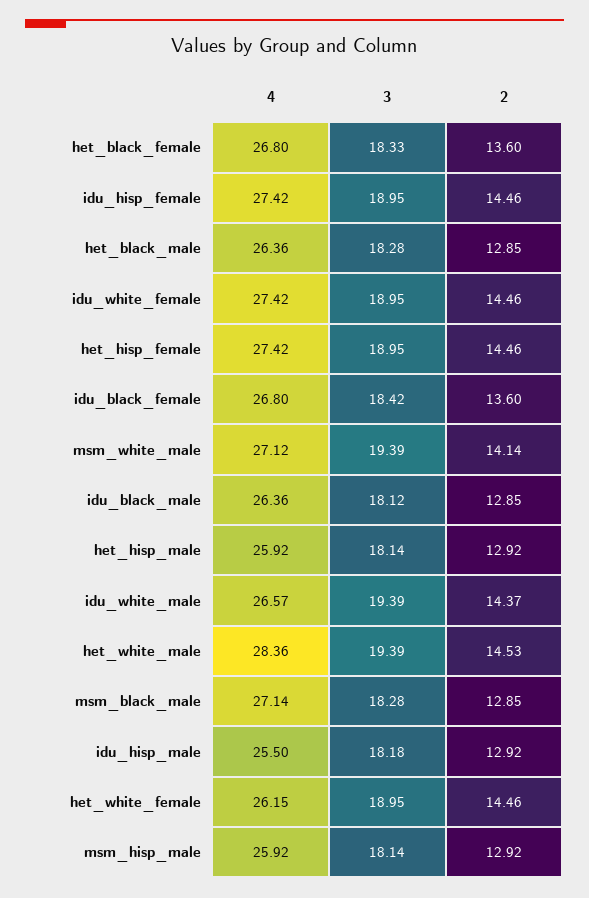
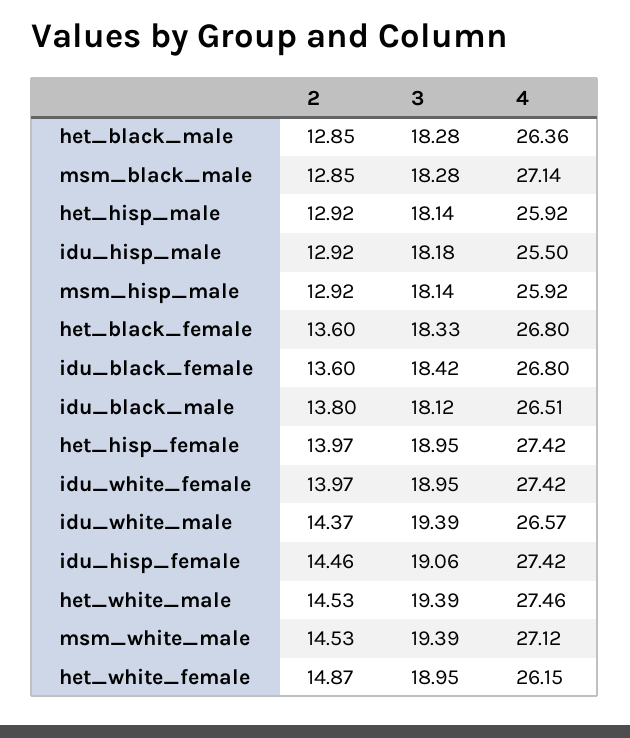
  {
    "4": {
      "het_black_female": 26.8,
      "idu_hisp_female": 27.42,
      "het_black_male": 26.36,
      "idu_white_female": 27.42,
      "het_hisp_female": 27.42,
      "idu_black_female": 26.8,
      "msm_white_male": 27.12,
-     "idu_black_male": 26.36,
+     "idu_black_male": 26.51,
      "het_hisp_male": 25.92,
      "idu_white_male": 26.57,
-     "het_white_male": 28.36,
+     "het_white_male": 27.46,
      "msm_black_male": 27.14,
      "idu_hisp_male": 25.5,
      "het_white_female": 26.15,
      "msm_hisp_male": 25.92
    },
    "3": {
      "het_black_female": 18.33,
-     "idu_hisp_female": 18.95,
+     "idu_hisp_female": 19.06,
      "het_black_male": 18.28,
      "idu_white_female": 18.95,
      "het_hisp_female": 18.95,
      "idu_black_female": 18.42,
      "msm_white_male": 19.39,
      "idu_black_male": 18.12,
      "het_hisp_male": 18.14,
      "idu_white_male": 19.39,
      "het_white_male": 19.39,
      "msm_black_male": 18.28,
      "idu_hisp_male": 18.18,
      "het_white_female": 18.95,
      "msm_hisp_male": 18.14
    },
    "2": {
      "het_black_female": 13.6,
      "idu_hisp_female": 14.46,
      "het_black_male": 12.85,
-     "idu_white_female": 14.46,
+     "idu_white_female": 13.97,
-     "het_hisp_female": 14.46,
+     "het_hisp_female": 13.97,
      "idu_black_female": 13.6,
-     "msm_white_male": 14.14,
+     "msm_white_male": 14.53,
-     "idu_black_male": 12.85,
+     "idu_black_male": 13.8,
      "het_hisp_male": 12.92,
      "idu_white_male": 14.37,
      "het_white_male": 14.53,
      "msm_black_male": 12.85,
      "idu_hisp_male": 12.92,
-     "het_white_female": 14.46,
+     "het_white_female": 14.87,
      "msm_hisp_male": 12.92
    }
  }

